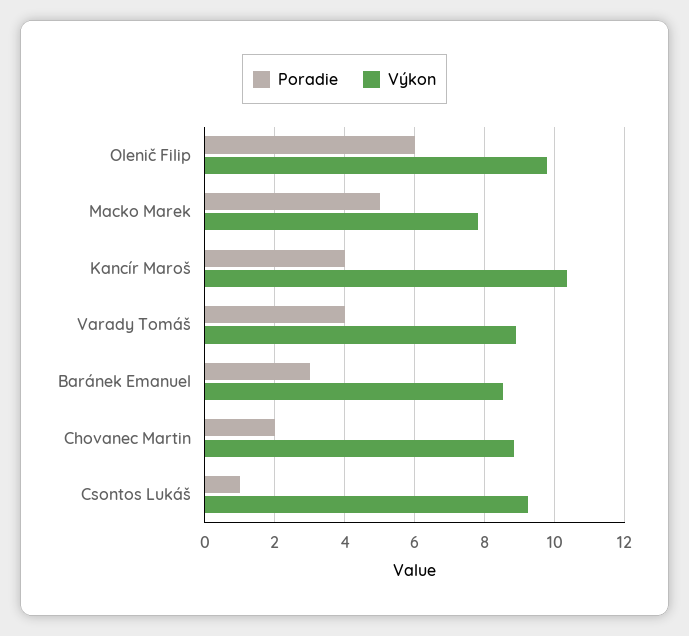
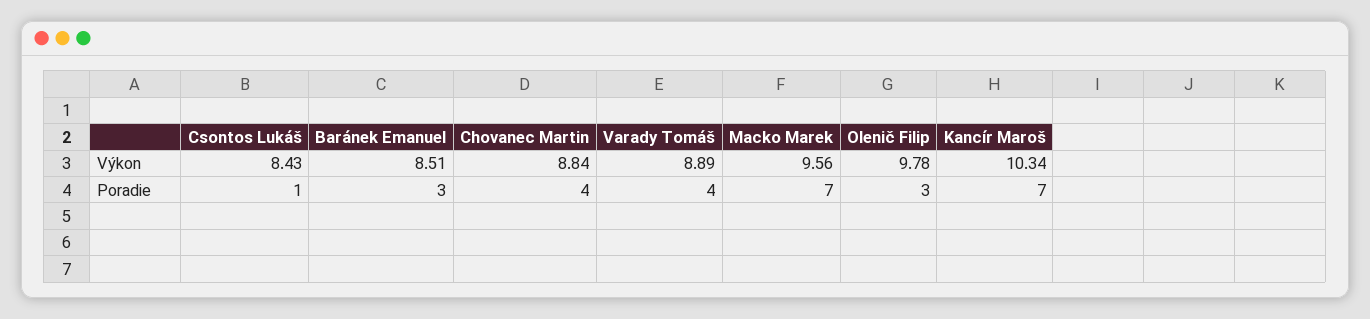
  {
    "Poradie": {
-     "Olenič Filip": 6,
+     "Olenič Filip": 3,
-     "Macko Marek": 5,
+     "Macko Marek": 7,
-     "Kancír Maroš": 4,
+     "Kancír Maroš": 7,
      "Varady Tomáš": 4,
      "Baránek Emanuel": 3,
-     "Chovanec Martin": 2,
+     "Chovanec Martin": 4,
      "Csontos Lukáš": 1
    },
    "Výkon": {
      "Olenič Filip": 9.78,
-     "Macko Marek": 7.8,
+     "Macko Marek": 9.56,
      "Kancír Maroš": 10.34,
      "Varady Tomáš": 8.89,
      "Baránek Emanuel": 8.51,
      "Chovanec Martin": 8.84,
-     "Csontos Lukáš": 9.2
+     "Csontos Lukáš": 8.43
    }
  }

